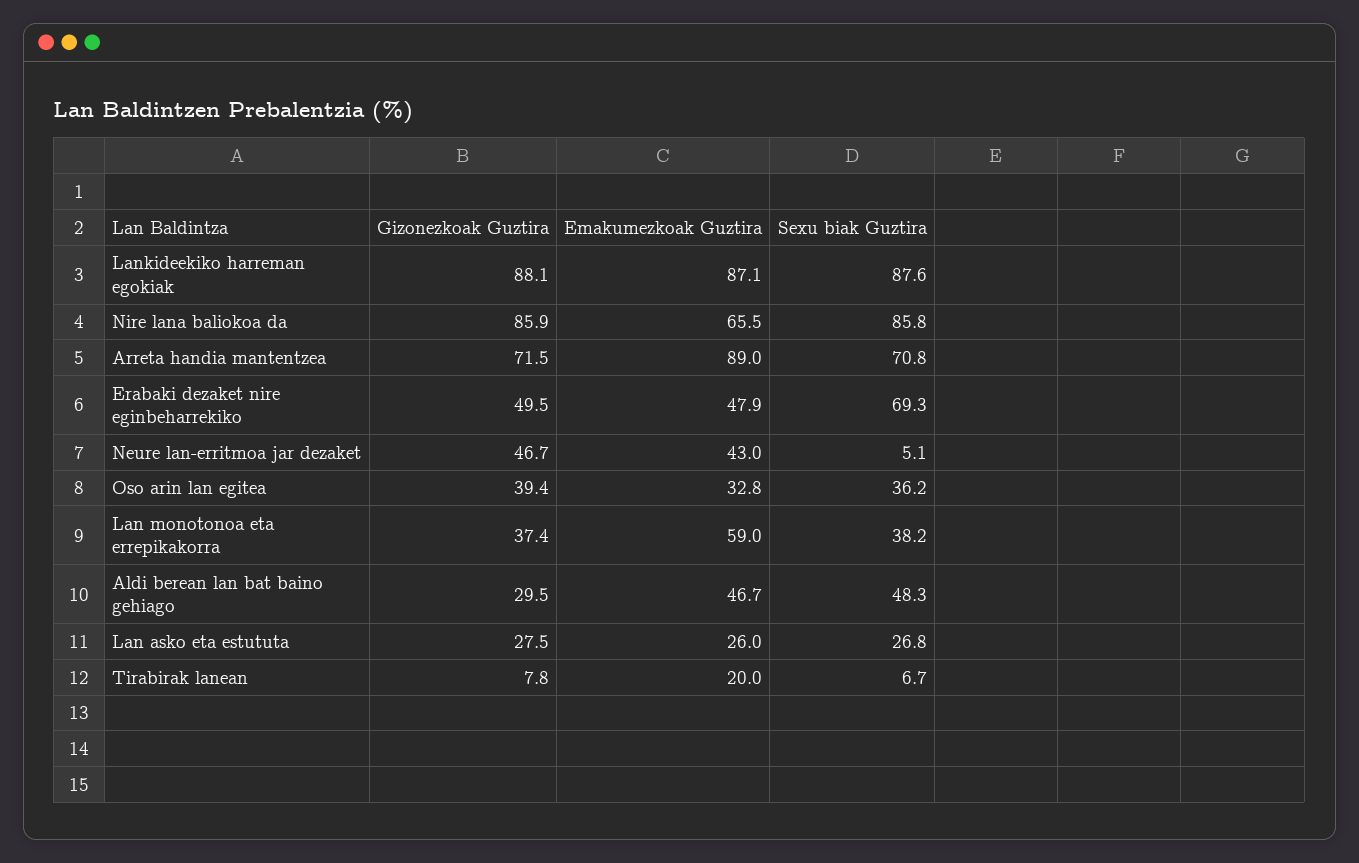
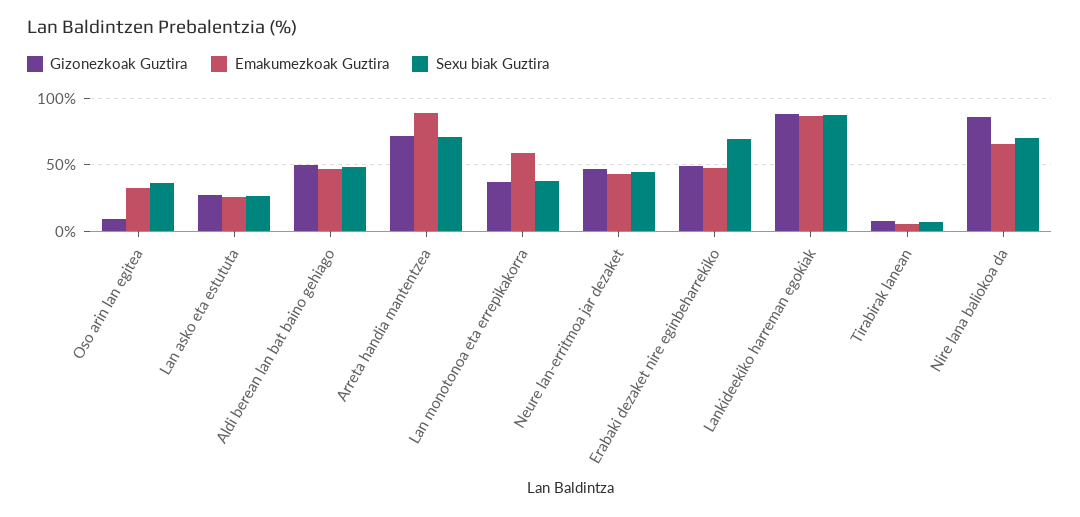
  {
    "Gizonezkoak Guztira": {
      "Lankideekiko harreman egokiak": 88.1,
      "Nire lana baliokoa da": 85.9,
      "Arreta handia mantentzea": 71.5,
      "Erabaki dezaket nire eginbeharrekiko": 49.5,
      "Neure lan-erritmoa jar dezaket": 46.7,
-     "Oso arin lan egitea": 39.4,
+     "Oso arin lan egitea": 10,
      "Lan monotonoa eta errepikakorra": 37.4,
-     "Aldi berean lan bat baino gehiago": 29.5,
+     "Aldi berean lan bat baino gehiago": 50,
      "Lan asko eta estututa": 27.5,
      "Tirabirak lanean": 7.8
    },
    "Emakumezkoak Guztira": {
      "Lankideekiko harreman egokiak": 87.1,
      "Nire lana baliokoa da": 65.5,
      "Arreta handia mantentzea": 89,
      "Erabaki dezaket nire eginbeharrekiko": 47.9,
      "Neure lan-erritmoa jar dezaket": 43,
      "Oso arin lan egitea": 32.8,
      "Lan monotonoa eta errepikakorra": 59,
      "Aldi berean lan bat baino gehiago": 46.7,
      "Lan asko eta estututa": 26,
-     "Tirabirak lanean": 20
+     "Tirabirak lanean": 5
    },
    "Sexu biak Guztira": {
      "Lankideekiko harreman egokiak": 87.6,
-     "Nire lana baliokoa da": 85.8,
+     "Nire lana baliokoa da": 70,
      "Arreta handia mantentzea": 70.8,
      "Erabaki dezaket nire eginbeharrekiko": 69.3,
-     "Neure lan-erritmoa jar dezaket": 5.1,
+     "Neure lan-erritmoa jar dezaket": 45,
      "Oso arin lan egitea": 36.2,
      "Lan monotonoa eta errepikakorra": 38.2,
      "Aldi berean lan bat baino gehiago": 48.3,
      "Lan asko eta estututa": 26.8,
      "Tirabirak lanean": 6.7
    }
  }

